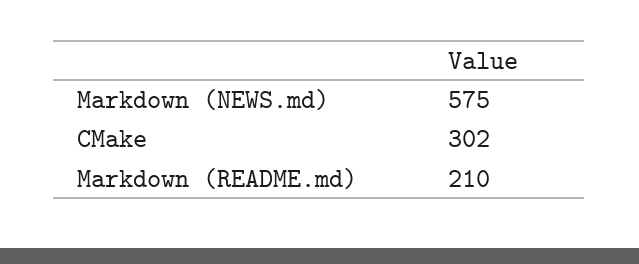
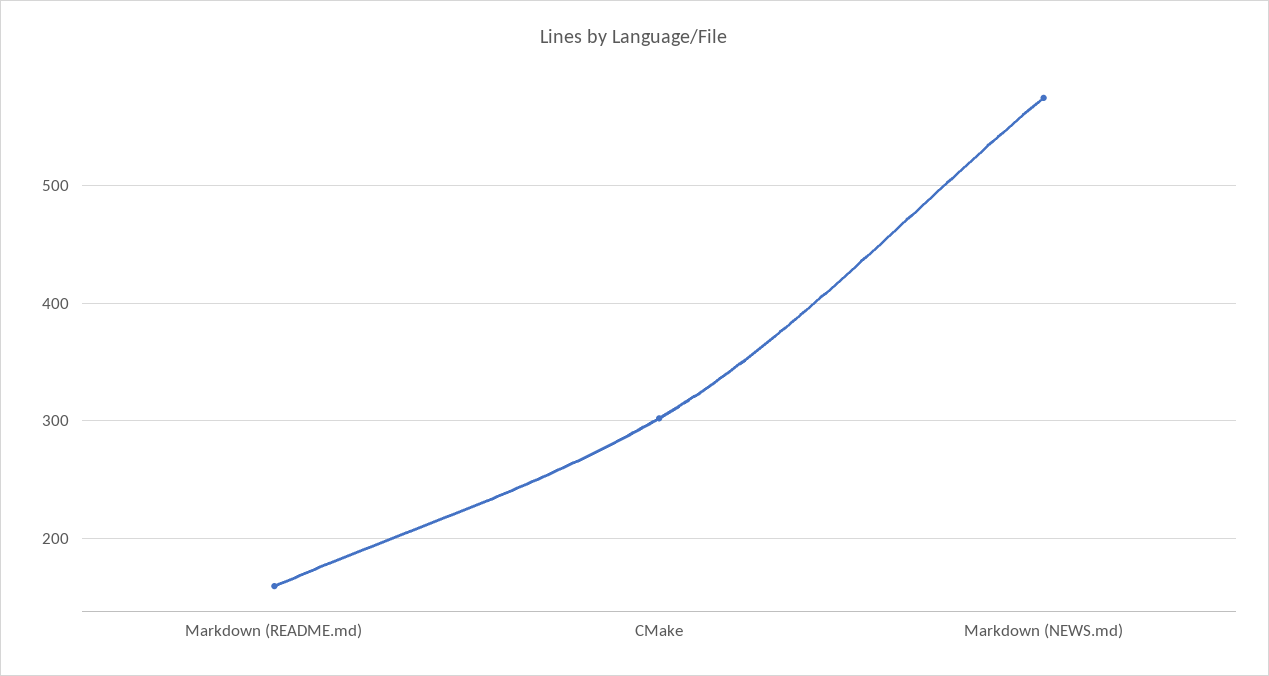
  {
    "Markdown (NEWS.md)": 575,
    "CMake": 302,
-   "Markdown (README.md)": 210
+   "Markdown (README.md)": 160
  }

